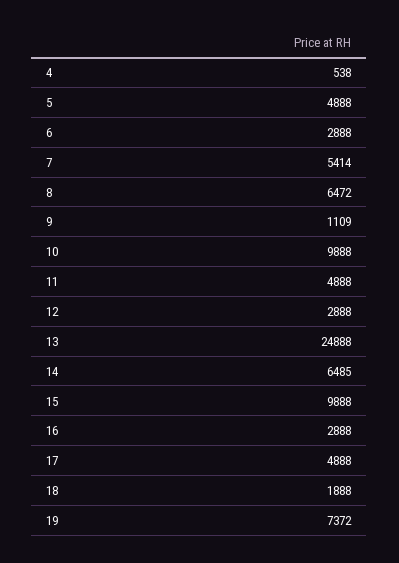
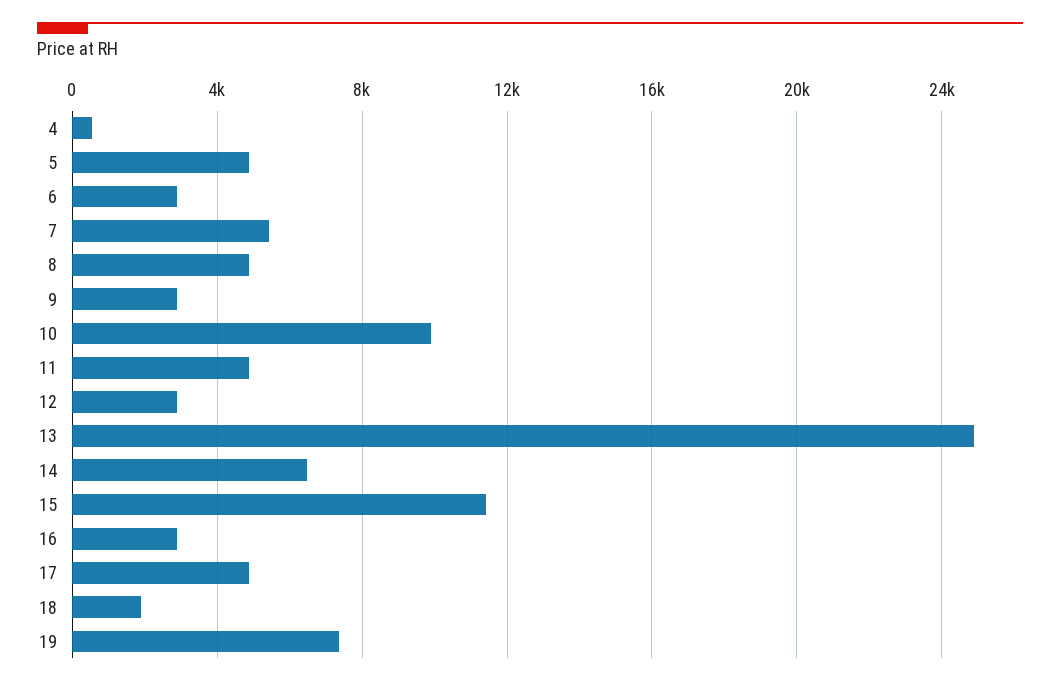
  {
    "4": 538,
    "5": 4888,
    "6": 2888,
    "7": 5414,
-   "8": 6472,
+   "8": 5000,
-   "9": 1109,
+   "9": 3000,
    "10": 9888,
    "11": 4888,
    "12": 2888,
    "13": 24888,
    "14": 6485,
-   "15": 9888,
+   "15": 11500,
    "16": 2888,
    "17": 4888,
    "18": 1888,
    "19": 7372
  }

